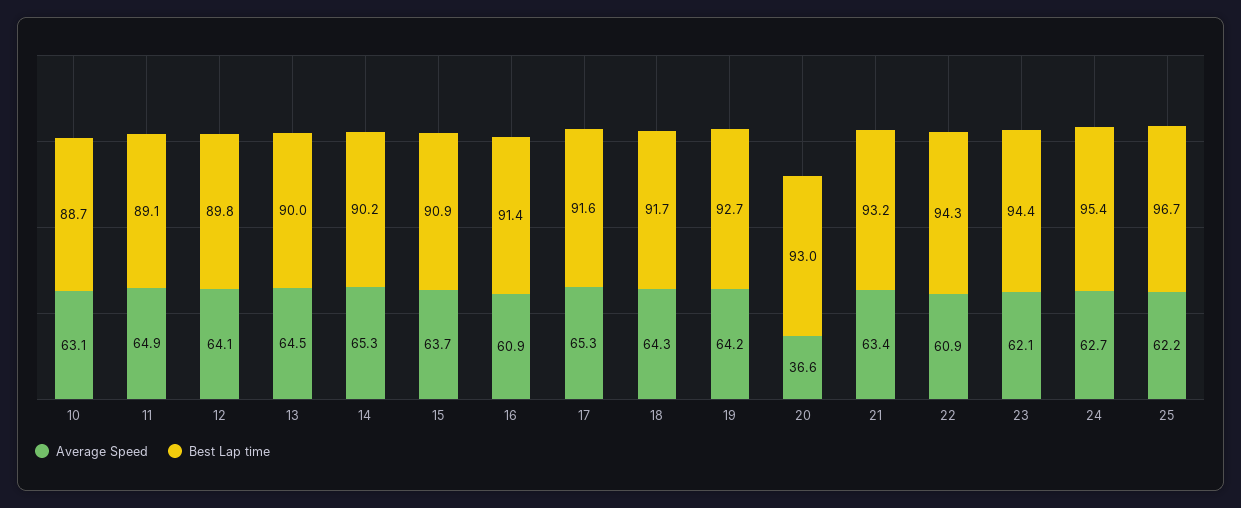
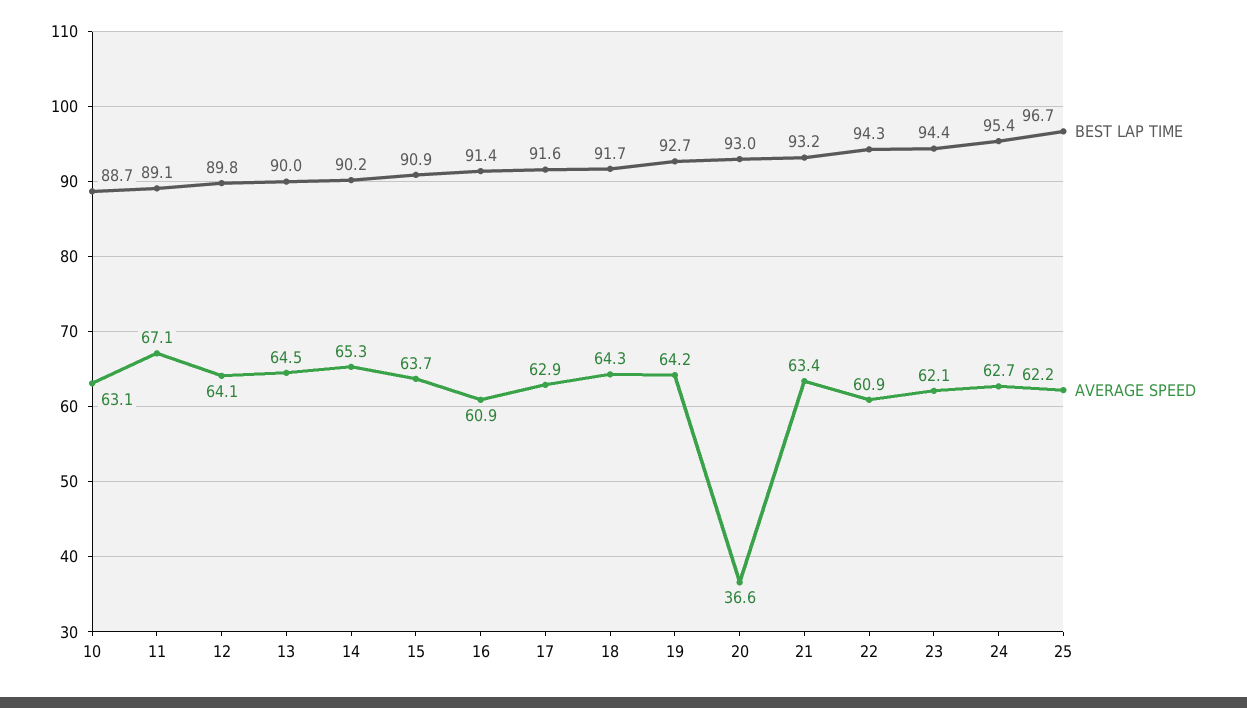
  {
    "Average Speed": {
      "10": 63.1,
-     "11": 64.9,
+     "11": 67.1,
      "12": 64.1,
      "13": 64.5,
      "14": 65.3,
      "15": 63.7,
      "16": 60.9,
-     "17": 65.3,
+     "17": 62.9,
      "18": 64.3,
      "19": 64.2,
      "20": 36.6,
      "21": 63.4,
      "22": 60.9,
      "23": 62.1,
      "24": 62.7,
      "25": 62.2
    },
    "Best Lap time": {
      "10": 88.7,
      "11": 89.1,
      "12": 89.8,
      "13": 90,
      "14": 90.2,
      "15": 90.9,
      "16": 91.4,
      "17": 91.6,
      "18": 91.7,
      "19": 92.7,
      "20": 93,
      "21": 93.2,
      "22": 94.3,
      "23": 94.4,
      "24": 95.4,
      "25": 96.7
    }
  }

